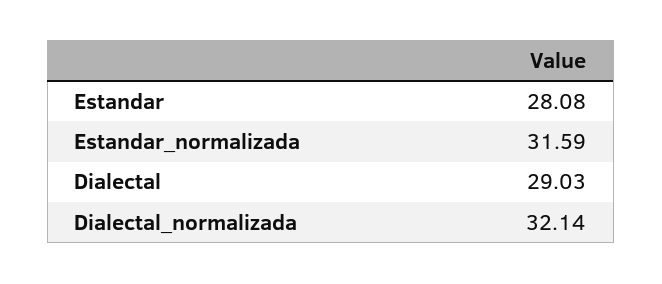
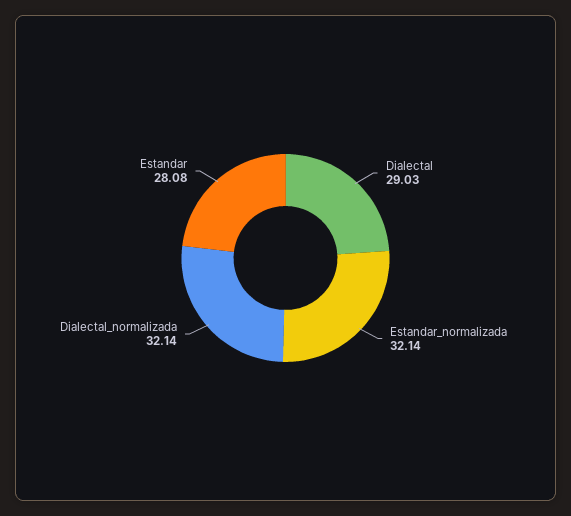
  {
    "Estandar": 28.08,
-   "Estandar_normalizada": 31.59,
+   "Estandar_normalizada": 32.14,
    "Dialectal": 29.03,
    "Dialectal_normalizada": 32.14
  }

